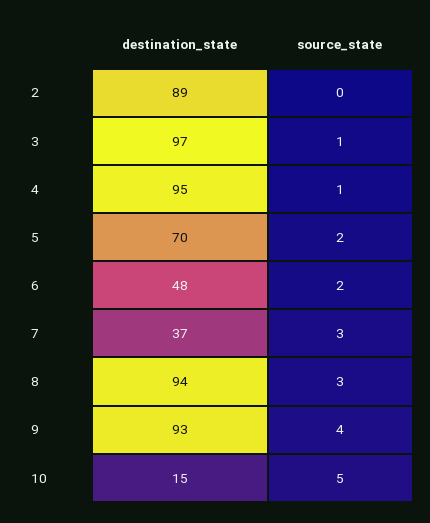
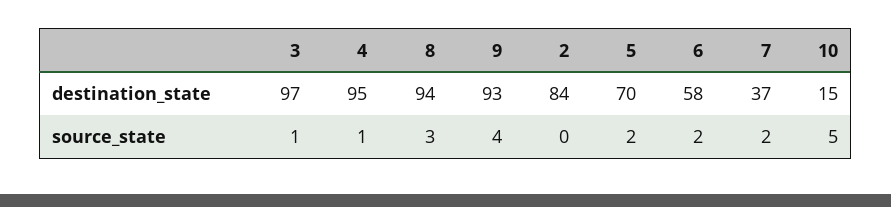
  {
    "destination_state": {
-     "2": 89,
+     "2": 84,
      "3": 97,
      "4": 95,
      "5": 70,
-     "6": 48,
+     "6": 58,
      "7": 37,
      "8": 94,
      "9": 93,
      "10": 15
    },
    "source_state": {
      "2": 0,
      "3": 1,
      "4": 1,
      "5": 2,
      "6": 2,
-     "7": 3,
+     "7": 2,
      "8": 3,
      "9": 4,
      "10": 5
    }
  }

